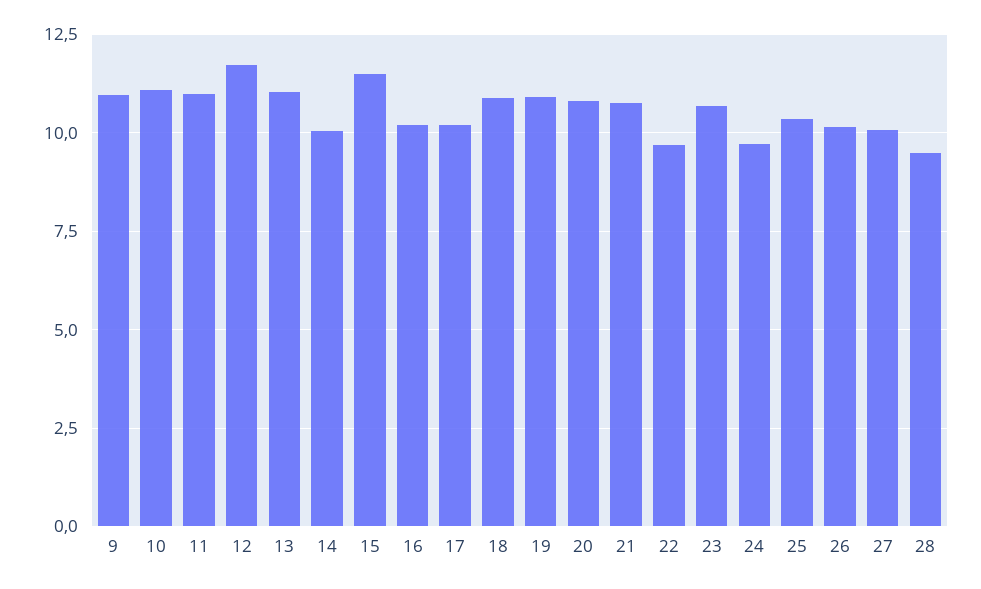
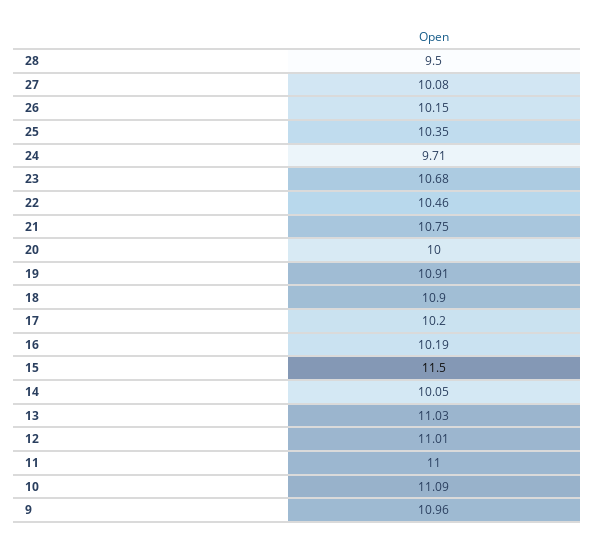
  {
    "9": 10.96,
    "10": 11.09,
    "11": 11,
-   "12": 11.75,
+   "12": 11.01,
    "13": 11.03,
    "14": 10.05,
    "15": 11.5,
    "16": 10.19,
    "17": 10.2,
    "18": 10.9,
    "19": 10.91,
-   "20": 10.75,
+   "20": 10,
    "21": 10.75,
-   "22": 9.75,
+   "22": 10.46,
    "23": 10.68,
    "24": 9.71,
    "25": 10.35,
    "26": 10.15,
    "27": 10.08,
    "28": 9.5
  }

